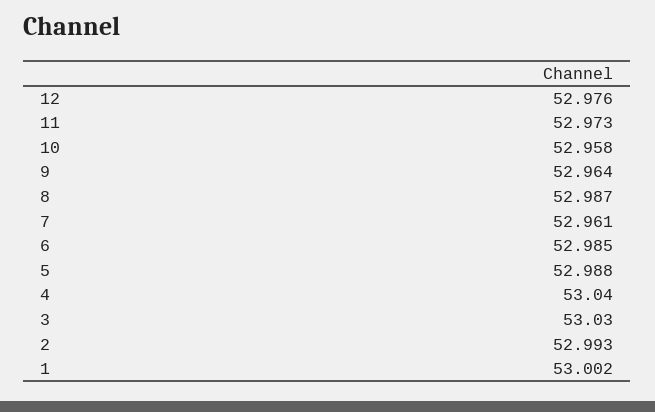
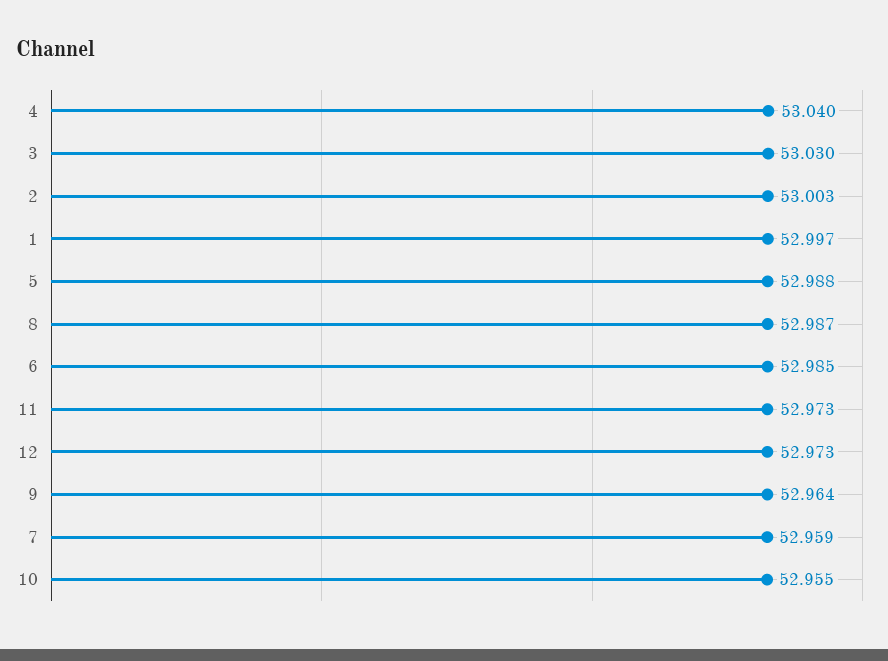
  {
-   "12": 52.976,
+   "12": 52.973,
    "11": 52.973,
-   "10": 52.958,
+   "10": 52.955,
    "9": 52.964,
    "8": 52.987,
-   "7": 52.961,
+   "7": 52.959,
    "6": 52.985,
    "5": 52.988,
    "4": 53.04,
    "3": 53.03,
-   "2": 52.993,
+   "2": 53.003,
-   "1": 53.002
+   "1": 52.997
  }

